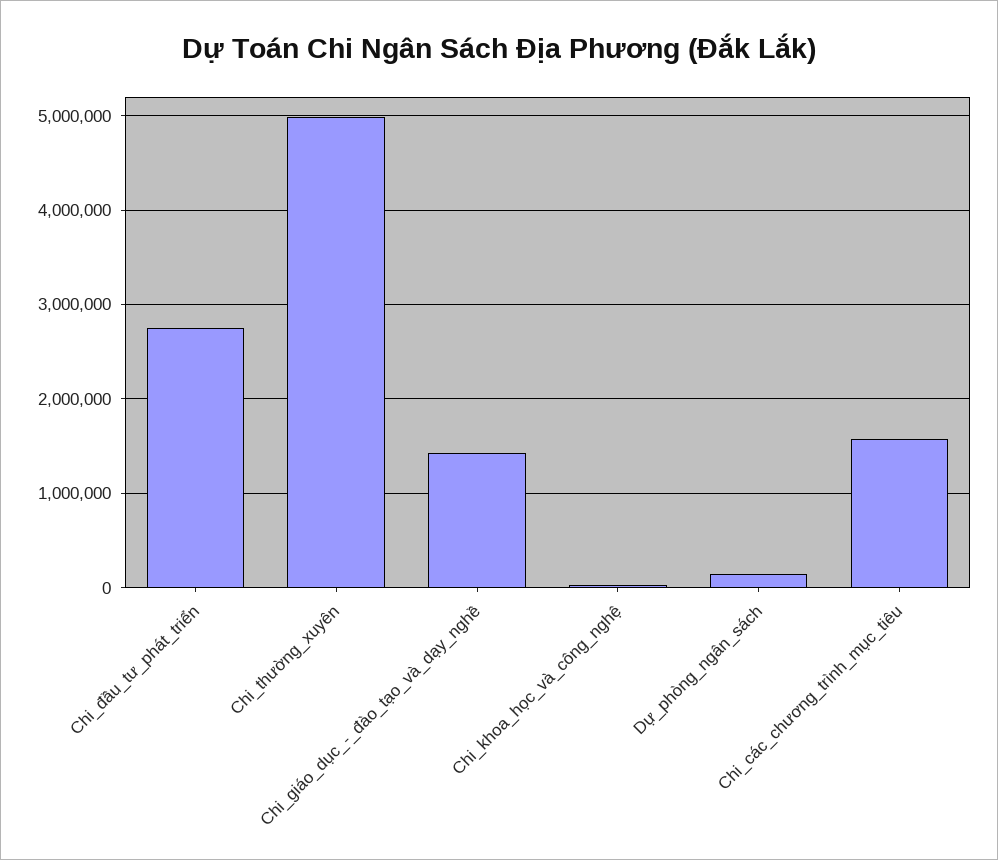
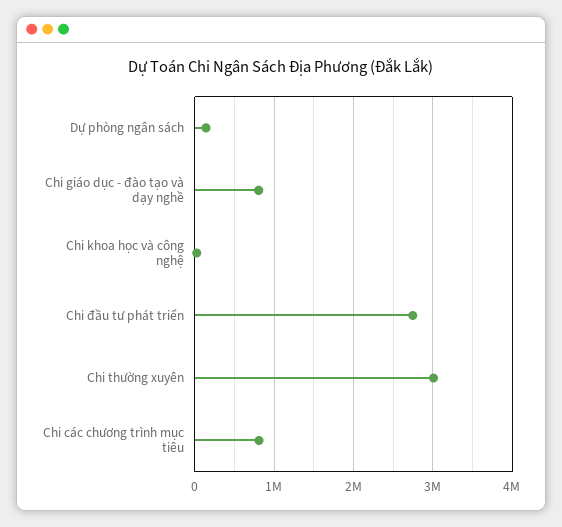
  {
    "Chi_đầu_tư_phát_triển": 2700000,
-   "Chi_thường_xuyên": 5000000,
+   "Chi_thường_xuyên": 3000000,
-   "Chi_giáo_dục_-_đào_tạo_và_dạy_nghề": 1400000,
+   "Chi_giáo_dục_-_đào_tạo_và_dạy_nghề": 800000,
    "Chi_khoa_học_và_công_nghệ": 0,
    "Dự_phòng_ngân_sách": 100000,
-   "Chi_các_chương_trình_mục_tiêu": 1600000
+   "Chi_các_chương_trình_mục_tiêu": 800000
  }

